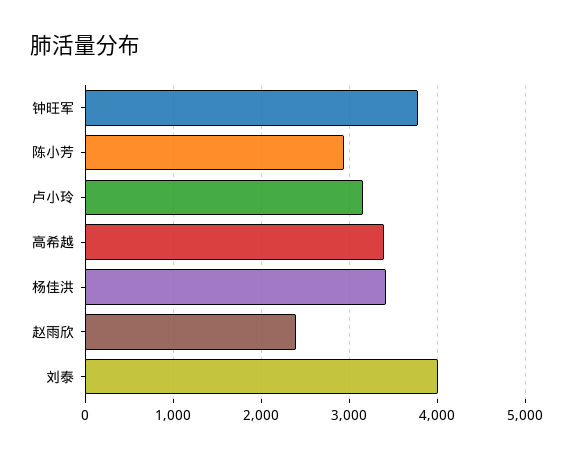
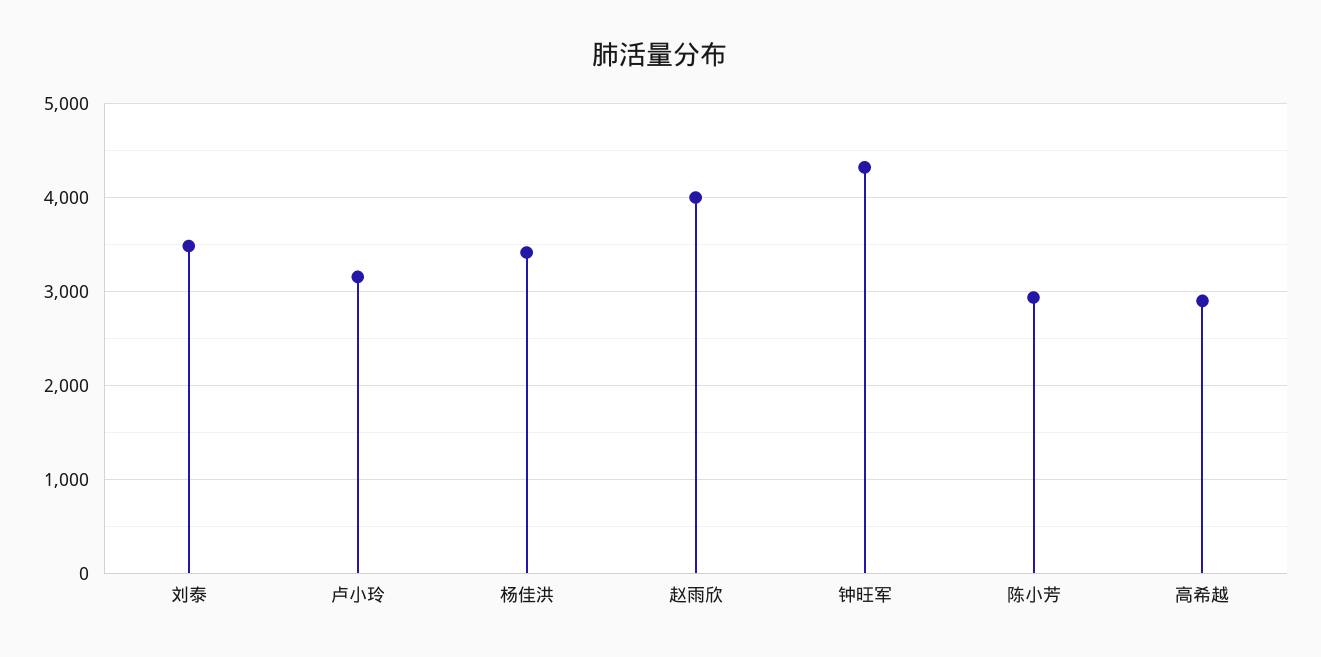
  {
-   "钟旺军": 3800,
+   "钟旺军": 4300,
    "陈小芳": 2900,
    "卢小玲": 3200,
-   "高希越": 3400,
+   "高希越": 2900,
    "杨佳洪": 3400,
-   "赵雨欣": 2400,
+   "赵雨欣": 4000,
-   "刘泰": 4000
+   "刘泰": 3500
  }

